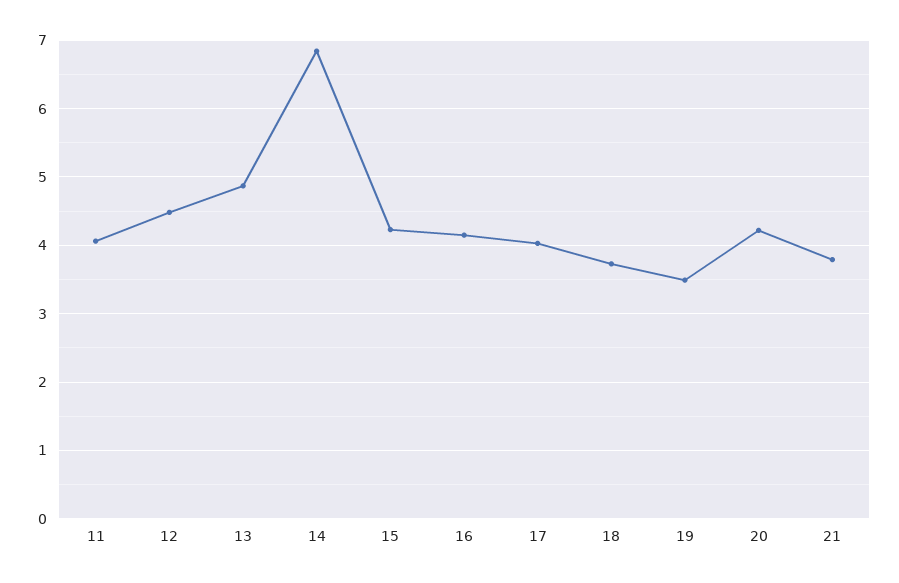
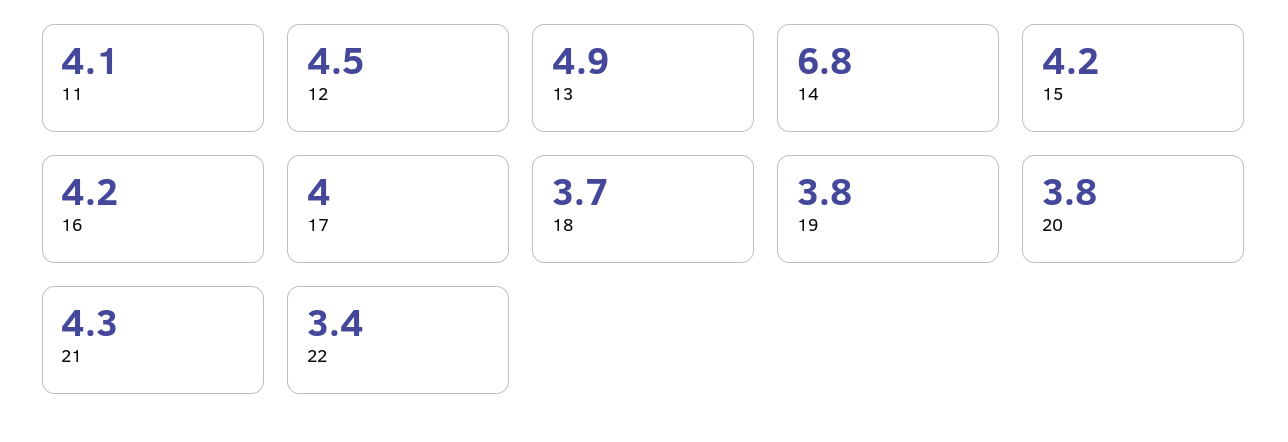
  {
    "11": 4.1,
    "12": 4.5,
    "13": 4.9,
    "14": 6.8,
    "15": 4.2,
    "16": 4.2,
    "17": 4,
    "18": 3.7,
-   "19": 3.5,
+   "19": 3.8,
-   "20": 4.2,
+   "20": 3.8,
-   "21": 3.8
+   "21": 4.3,
+   "22": 3.4
  }

